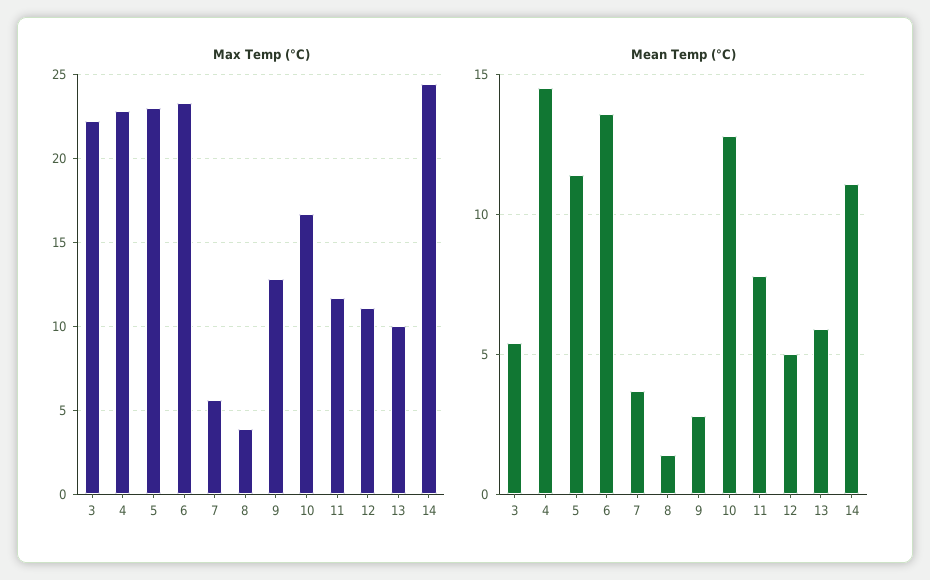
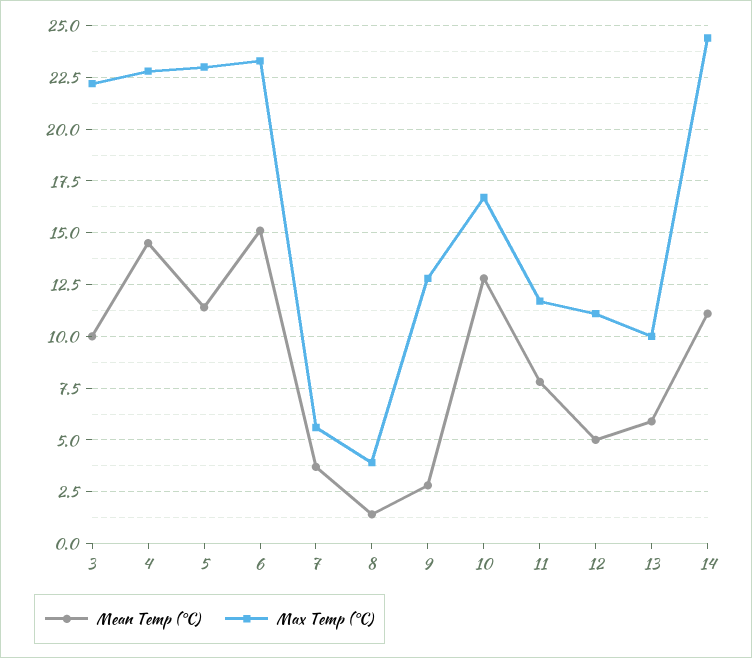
  {
    "Max Temp (°C)": {
      "3": 22,
      "4": 23,
      "5": 23,
      "6": 23.5,
      "7": 5.5,
      "8": 4,
      "9": 13,
      "10": 16.5,
      "11": 11.5,
      "12": 11,
      "13": 10,
      "14": 24.5
    },
    "Mean Temp (°C)": {
-     "3": 5.5,
+     "3": 10,
      "4": 14.5,
      "5": 11.5,
-     "6": 13.5,
+     "6": 15,
      "7": 3.5,
      "8": 1.5,
      "9": 3,
      "10": 13,
      "11": 8,
      "12": 5,
      "13": 6,
      "14": 11
    }
  }

